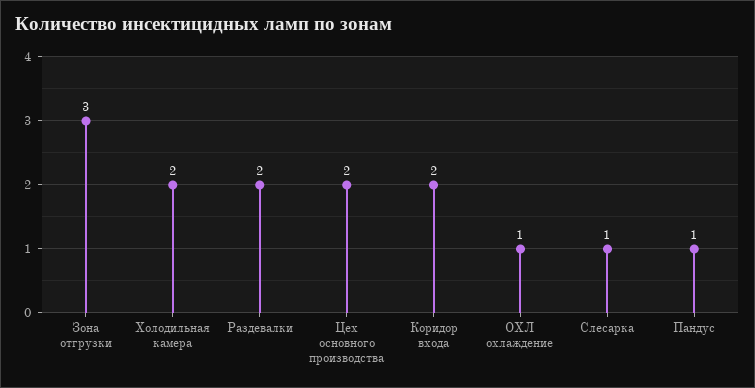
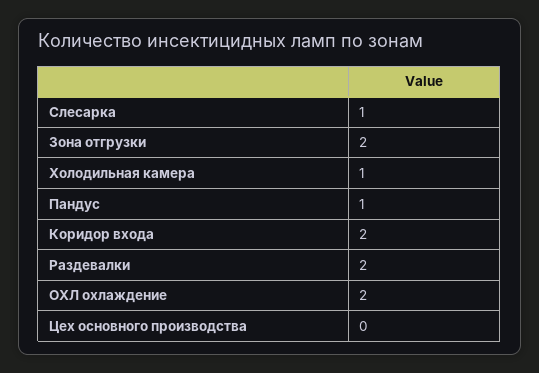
  {
-   "Зона отгрузки": 3,
+   "Зона отгрузки": 2,
-   "Холодильная камера": 2,
+   "Холодильная камера": 1,
    "Раздевалки": 2,
-   "Цех основного производства": 2,
+   "Цех основного производства": 0,
    "Коридор входа": 2,
-   "ОХЛ охлаждение": 1,
+   "ОХЛ охлаждение": 2,
    "Слесарка": 1,
    "Пандус": 1
  }

